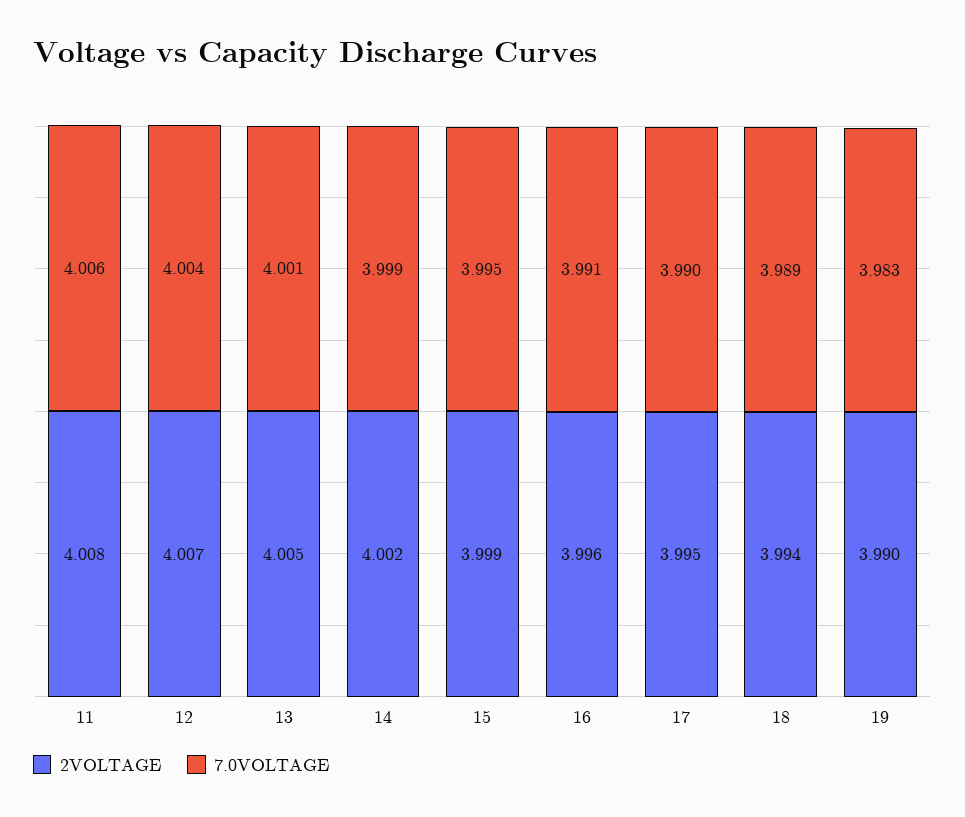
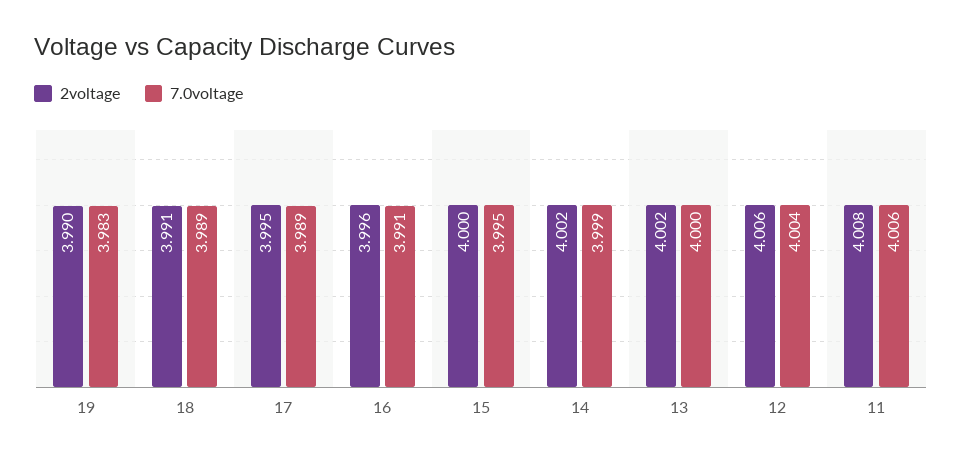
  {
    "2VOLTAGE": {
      "11": 4.008,
-     "12": 4.007,
+     "12": 4.006,
-     "13": 4.005,
+     "13": 4.002,
      "14": 4.002,
-     "15": 3.999,
+     "15": 4,
      "16": 3.996,
      "17": 3.995,
-     "18": 3.994,
+     "18": 3.991,
      "19": 3.99
    },
    "7.0VOLTAGE": {
      "11": 4.006,
      "12": 4.004,
-     "13": 4.001,
+     "13": 4,
      "14": 3.999,
      "15": 3.995,
      "16": 3.991,
-     "17": 3.99,
+     "17": 3.989,
      "18": 3.989,
      "19": 3.983
    }
  }

